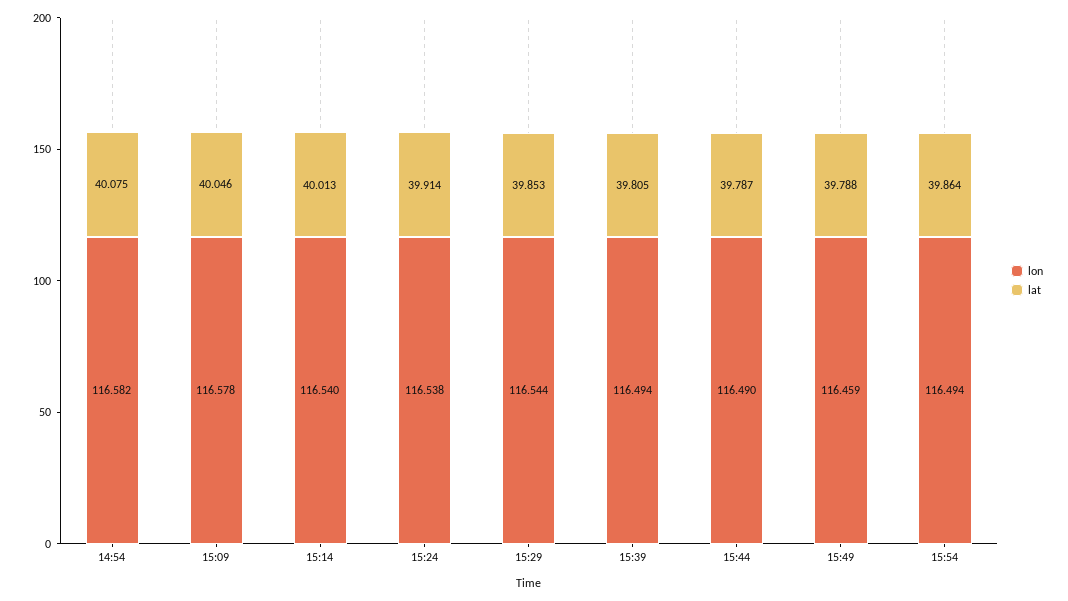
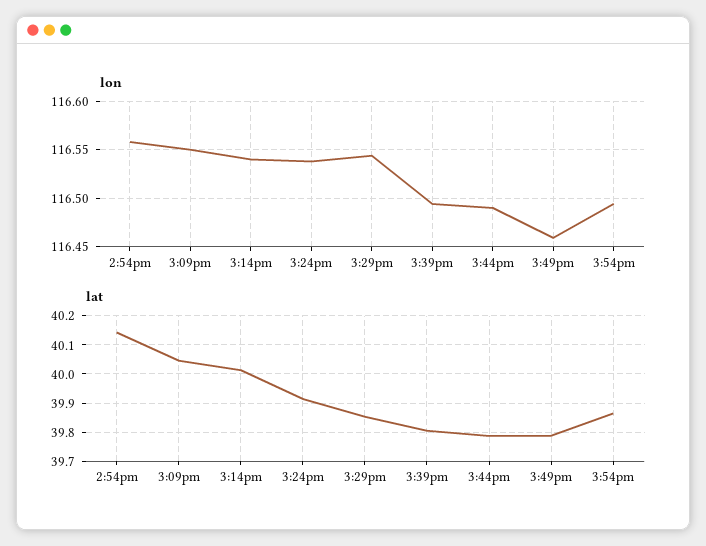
  {
    "lon": {
-     "14:54": 116.582,
+     "14:54": 116.56,
-     "15:09": 116.578,
+     "15:09": 116.55,
      "15:14": 116.54,
      "15:24": 116.538,
      "15:29": 116.544,
      "15:39": 116.494,
      "15:44": 116.49,
      "15:49": 116.459,
      "15:54": 116.494
    },
    "lat": {
-     "14:54": 40.075,
+     "14:54": 40.15,
      "15:09": 40.046,
      "15:14": 40.013,
      "15:24": 39.914,
      "15:29": 39.853,
      "15:39": 39.805,
      "15:44": 39.787,
      "15:49": 39.788,
      "15:54": 39.864
    }
  }

